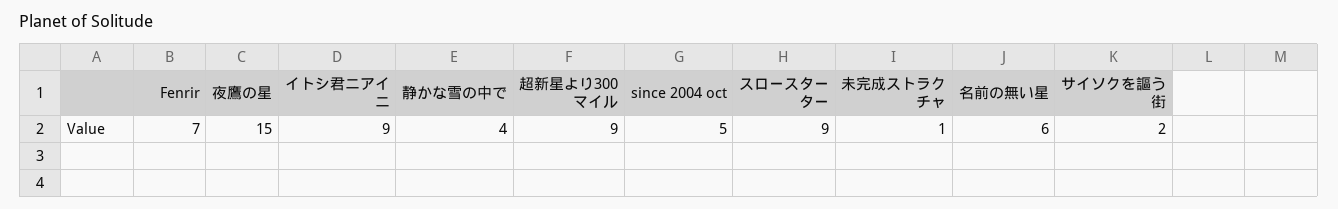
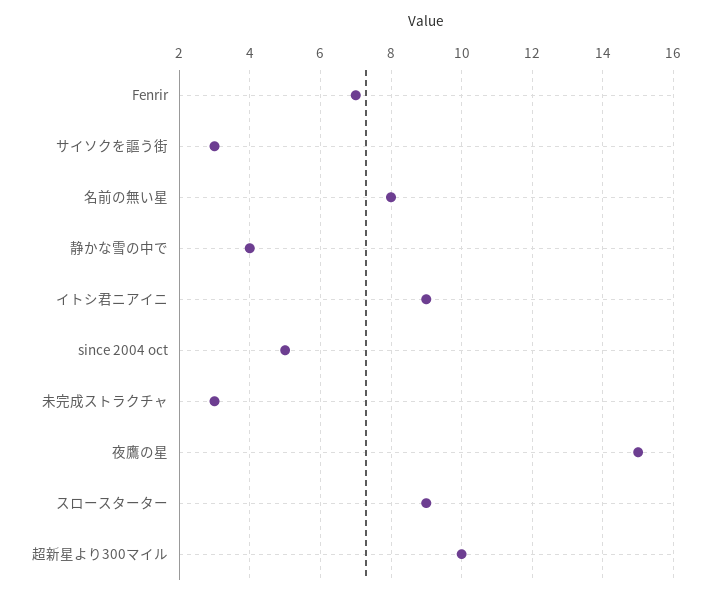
  {
    "Fenrir": 7,
    "夜鷹の星": 15,
    "イトシ君ニアイニ": 9,
    "静かな雪の中で": 4,
-   "超新星より300マイル": 9,
+   "超新星より300マイル": 10,
    "since 2004 oct": 5,
    "スロースターター": 9,
-   "未完成ストラクチャ": 1,
+   "未完成ストラクチャ": 3,
-   "名前の無い星": 6,
+   "名前の無い星": 8,
-   "サイソクを謳う街": 2
+   "サイソクを謳う街": 3
  }

